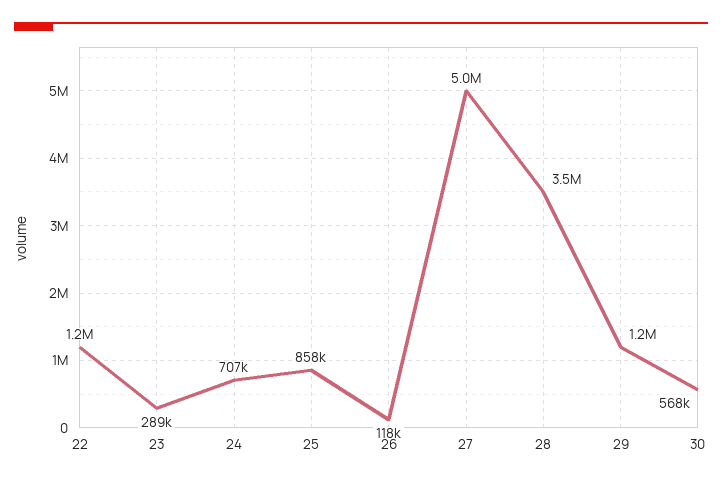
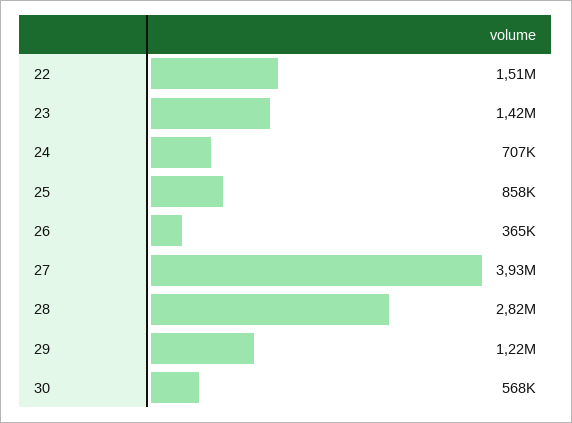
  {
-   "22": 1200000,
+   "22": 1510000,
-   "23": 289000,
+   "23": 1420000,
    "24": 707000,
    "25": 858000,
-   "26": 118000,
+   "26": 365000,
-   "27": 5000000,
+   "27": 3930000,
-   "28": 3500000,
+   "28": 2820000,
    "29": 1220000,
    "30": 568000
  }

